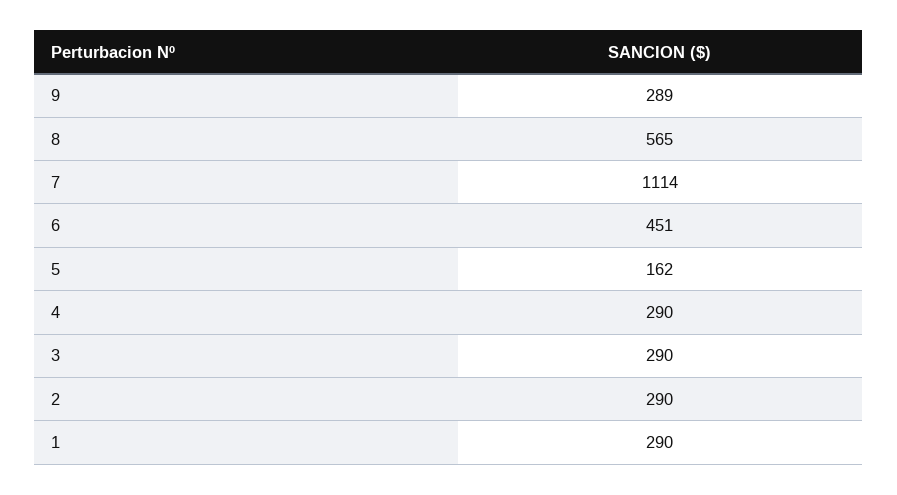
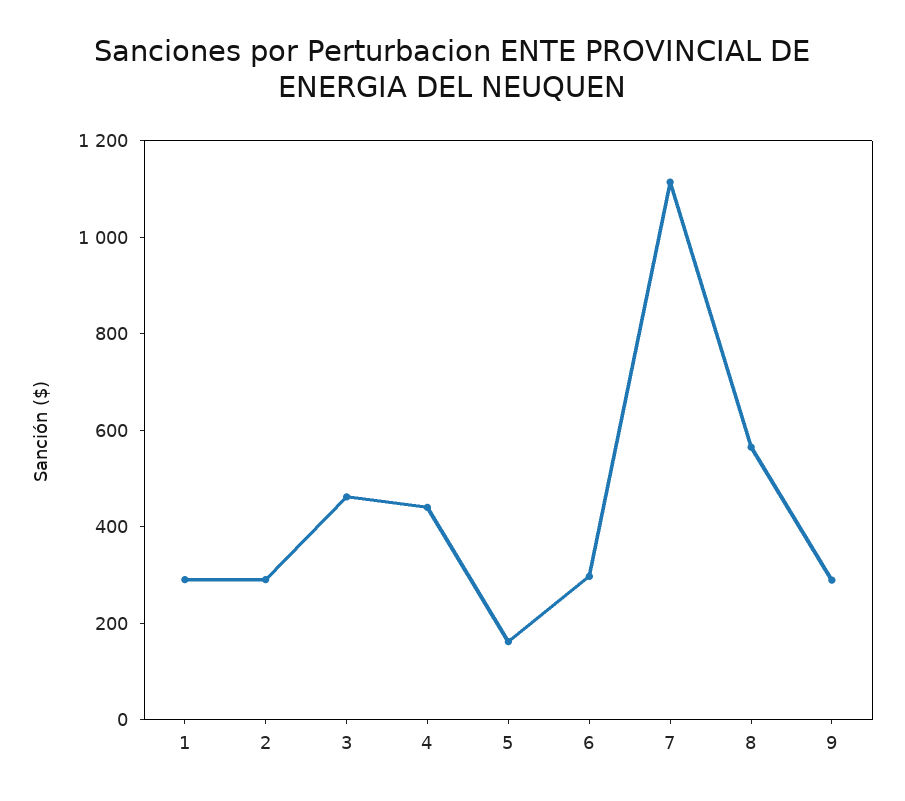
  {
    "9": 289,
    "8": 565,
    "7": 1114,
-   "6": 451,
+   "6": 300,
    "5": 162,
-   "4": 290,
+   "4": 450,
-   "3": 290,
+   "3": 450,
    "2": 290,
    "1": 290
  }

